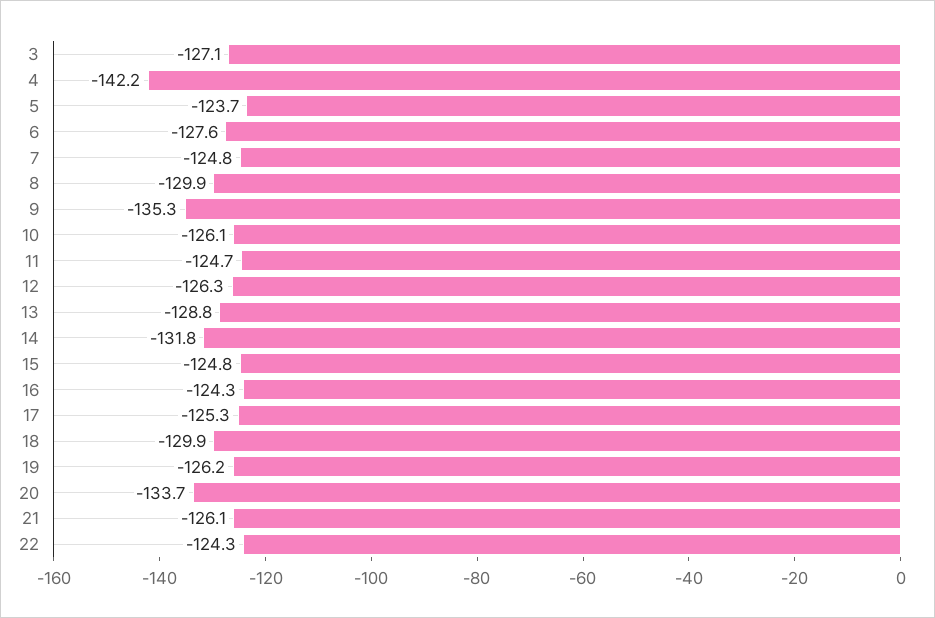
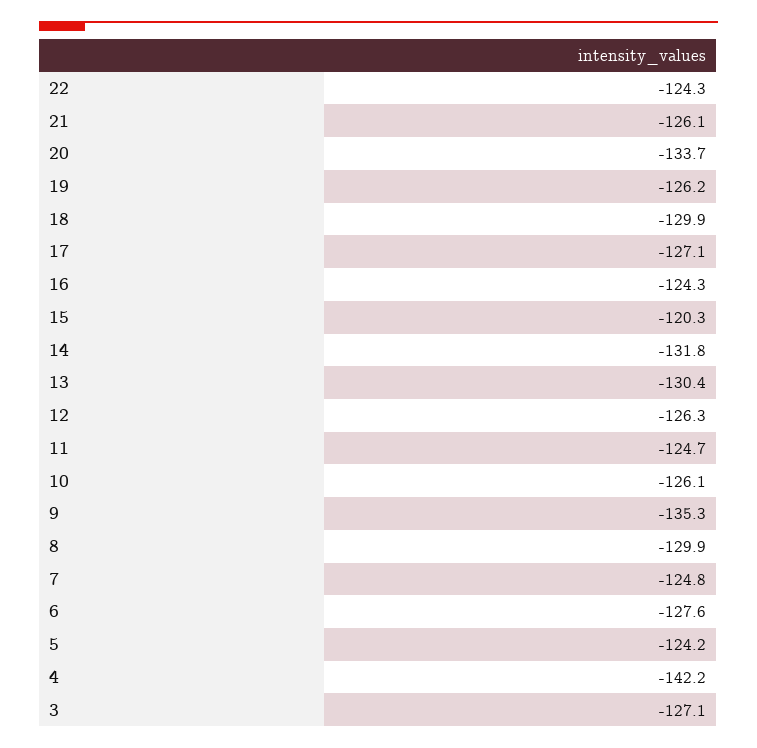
  {
    "3": -127.1,
    "4": -142.2,
-   "5": -123.7,
+   "5": -124.2,
    "6": -127.6,
    "7": -124.8,
    "8": -129.9,
    "9": -135.3,
    "10": -126.1,
    "11": -124.7,
    "12": -126.3,
-   "13": -128.8,
+   "13": -130.4,
    "14": -131.8,
-   "15": -124.8,
+   "15": -120.3,
    "16": -124.3,
-   "17": -125.3,
+   "17": -127.1,
    "18": -129.9,
    "19": -126.2,
    "20": -133.7,
    "21": -126.1,
    "22": -124.3
  }

